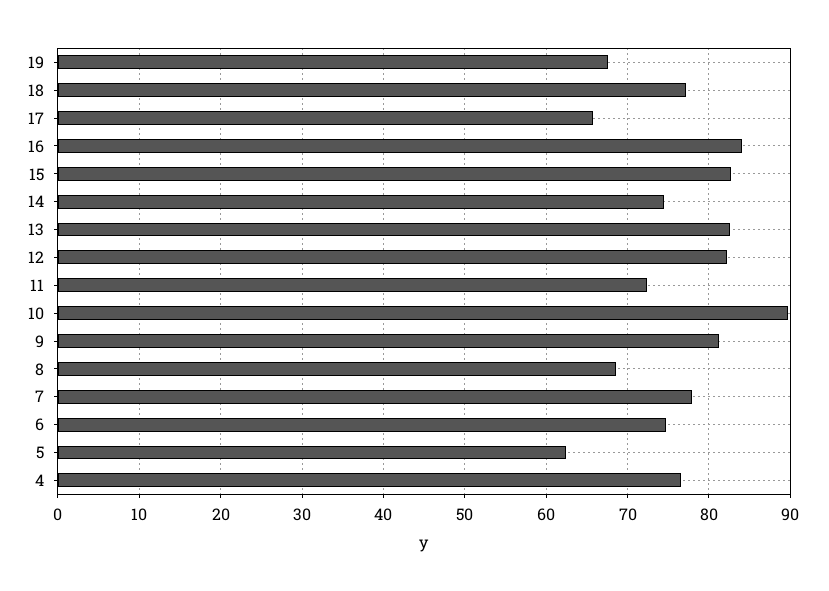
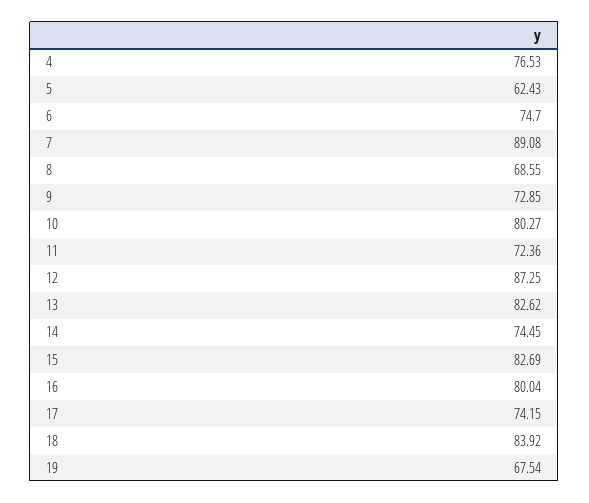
  {
    "19": 67.54,
-   "18": 77,
+   "18": 83.92,
-   "17": 66,
+   "17": 74.15,
-   "16": 84,
+   "16": 80.04,
    "15": 82.69,
    "14": 74.45,
    "13": 82.62,
-   "12": 82,
+   "12": 87.25,
    "11": 72.36,
-   "10": 90,
+   "10": 80.27,
-   "9": 81,
+   "9": 72.85,
    "8": 68.55,
-   "7": 78,
+   "7": 89.08,
    "6": 74.7,
    "5": 62.43,
    "4": 76.53
  }

